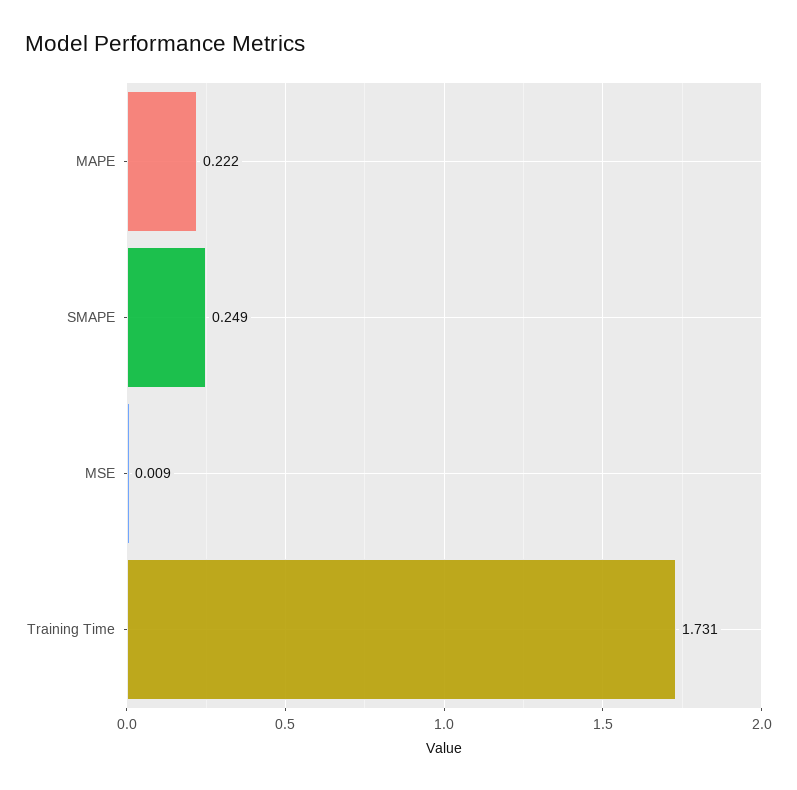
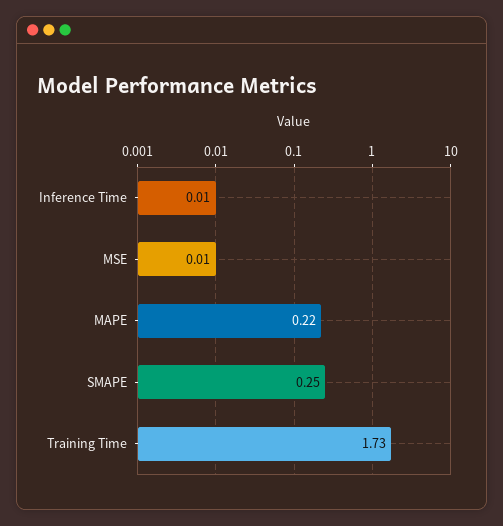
  {
    "MAPE": 0.222,
    "SMAPE": 0.249,
    "MSE": 0.009,
-   "Training Time": 1.731
+   "Training Time": 1.731,
+   "Inference Time": 0.01
  }

